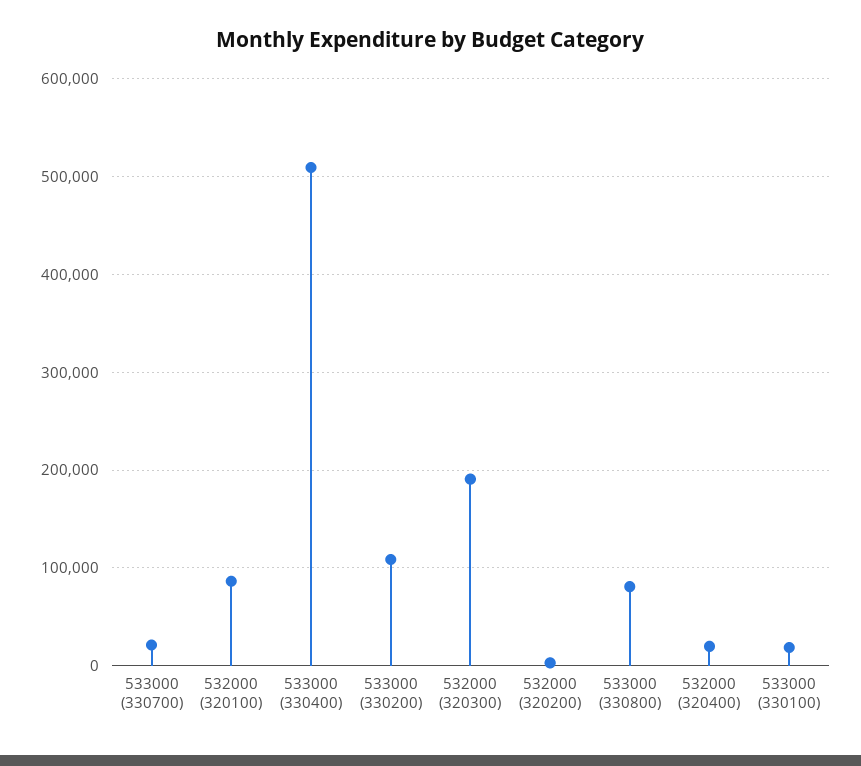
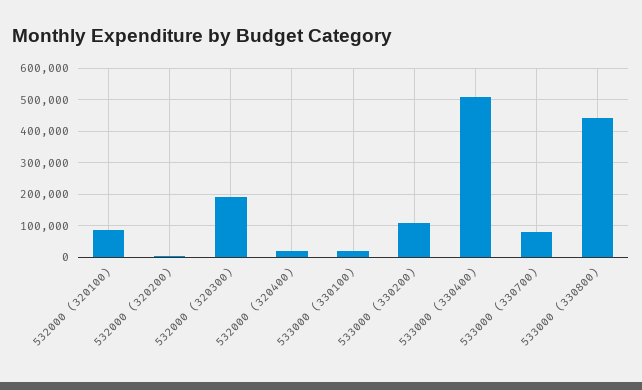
  {
-   "533000 (330700)": 20000,
+   "533000 (330700)": 80000,
    "532000 (320100)": 90000,
    "533000 (330400)": 510000,
    "533000 (330200)": 110000,
    "532000 (320300)": 190000,
    "532000 (320200)": 0,
-   "533000 (330800)": 80000,
+   "533000 (330800)": 440000,
    "532000 (320400)": 20000,
    "533000 (330100)": 20000
  }

